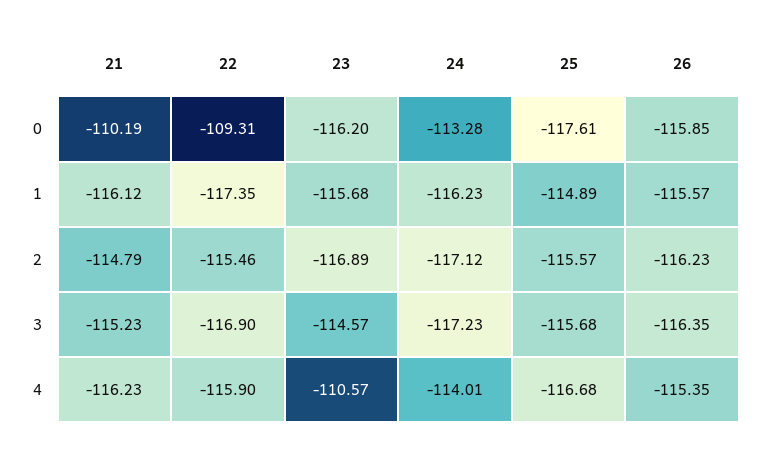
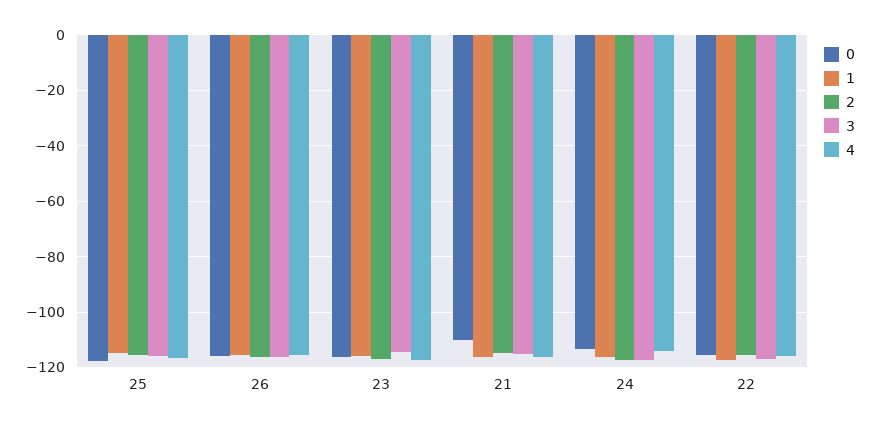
  {
    "0": {
      "21": -110.19,
-     "22": -109.31,
+     "22": -115,
      "23": -116.2,
      "24": -113.28,
      "25": -117.61,
      "26": -115.85
    },
    "1": {
      "21": -116.12,
      "22": -117.35,
      "23": -115.68,
      "24": -116.23,
      "25": -114.89,
      "26": -115.57
    },
    "2": {
      "21": -114.79,
      "22": -115.46,
      "23": -116.89,
      "24": -117.12,
      "25": -115.57,
      "26": -116.23
    },
    "3": {
      "21": -115.23,
      "22": -116.9,
      "23": -114.57,
      "24": -117.23,
      "25": -115.68,
      "26": -116.35
    },
    "4": {
      "21": -116.23,
      "22": -115.9,
-     "23": -110.57,
+     "23": -117.5,
      "24": -114.01,
      "25": -116.68,
      "26": -115.35
    }
  }

